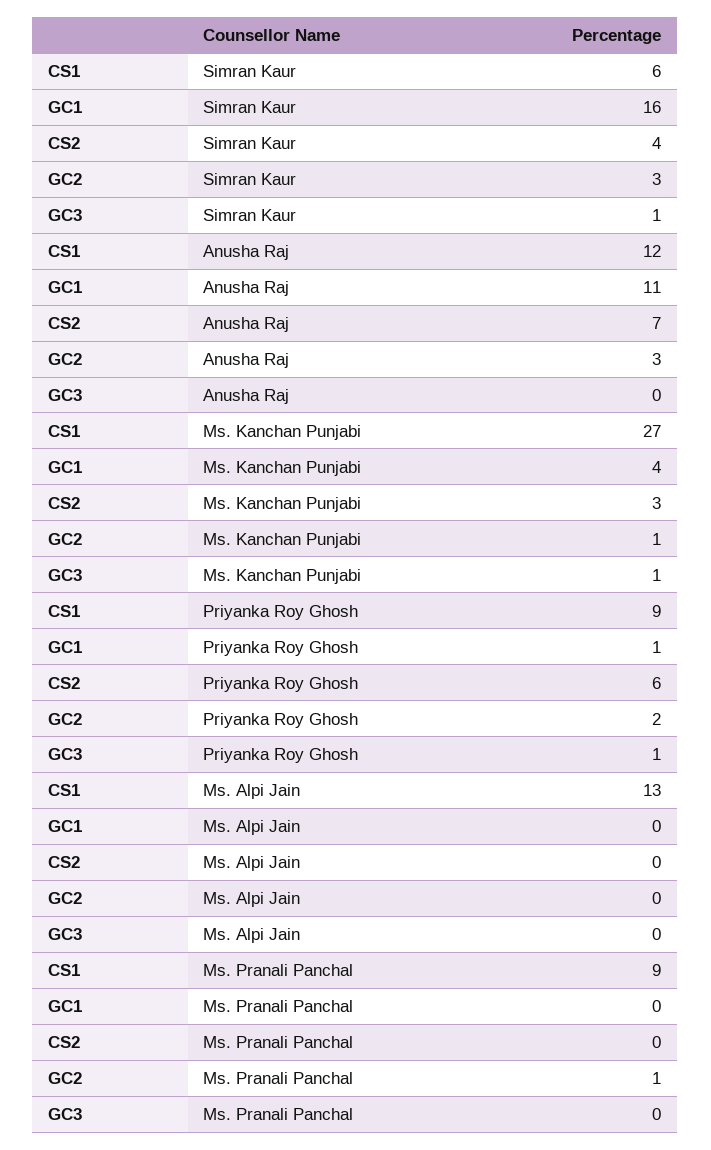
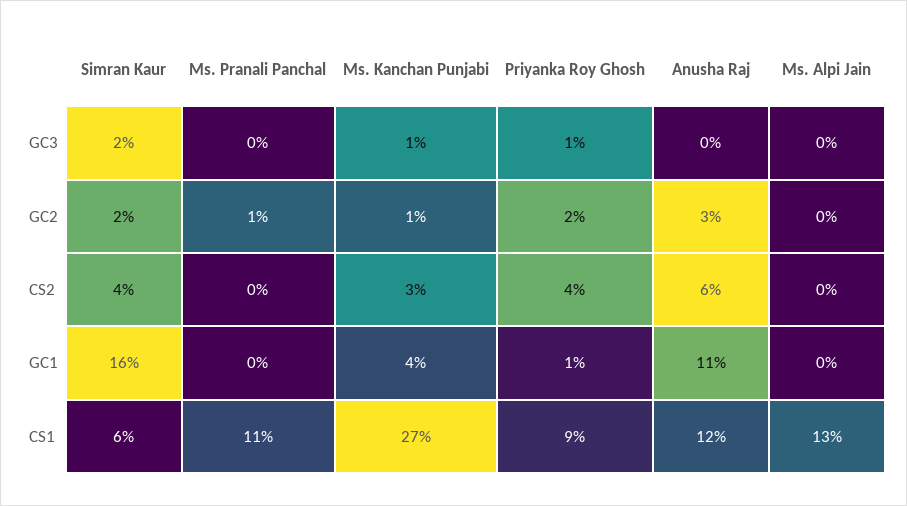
  {
    "CS1": {
      "Simran Kaur": 6,
      "Anusha Raj": 12,
      "Ms. Kanchan Punjabi": 27,
      "Priyanka Roy Ghosh": 9,
      "Ms. Alpi Jain": 13,
-     "Ms. Pranali Panchal": 9
+     "Ms. Pranali Panchal": 11
    },
    "GC1": {
      "Simran Kaur": 16,
      "Anusha Raj": 11,
      "Ms. Kanchan Punjabi": 4,
      "Priyanka Roy Ghosh": 1,
      "Ms. Alpi Jain": 0,
      "Ms. Pranali Panchal": 0
    },
    "CS2": {
      "Simran Kaur": 4,
-     "Anusha Raj": 7,
+     "Anusha Raj": 6,
      "Ms. Kanchan Punjabi": 3,
-     "Priyanka Roy Ghosh": 6,
+     "Priyanka Roy Ghosh": 4,
      "Ms. Alpi Jain": 0,
      "Ms. Pranali Panchal": 0
    },
    "GC2": {
-     "Simran Kaur": 3,
+     "Simran Kaur": 2,
      "Anusha Raj": 3,
      "Ms. Kanchan Punjabi": 1,
      "Priyanka Roy Ghosh": 2,
      "Ms. Alpi Jain": 0,
      "Ms. Pranali Panchal": 1
    },
    "GC3": {
-     "Simran Kaur": 1,
+     "Simran Kaur": 2,
      "Anusha Raj": 0,
      "Ms. Kanchan Punjabi": 1,
      "Priyanka Roy Ghosh": 1,
      "Ms. Alpi Jain": 0,
      "Ms. Pranali Panchal": 0
    }
  }

